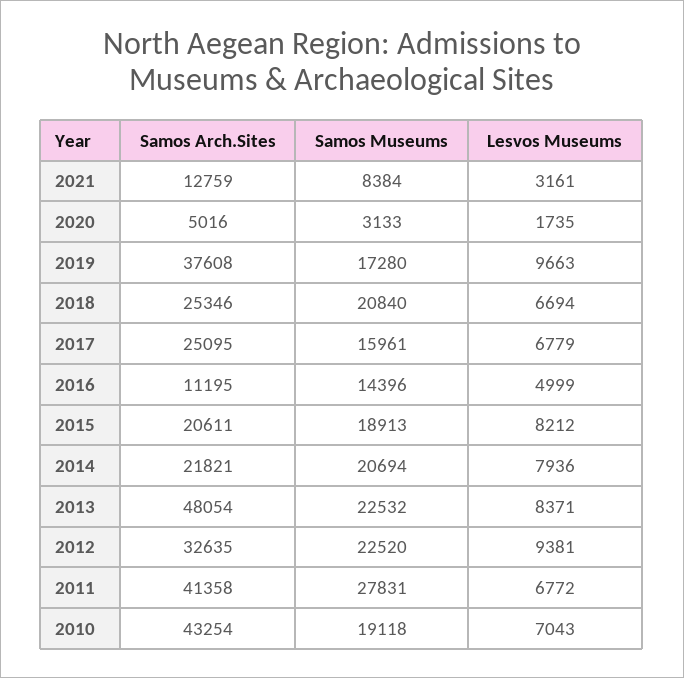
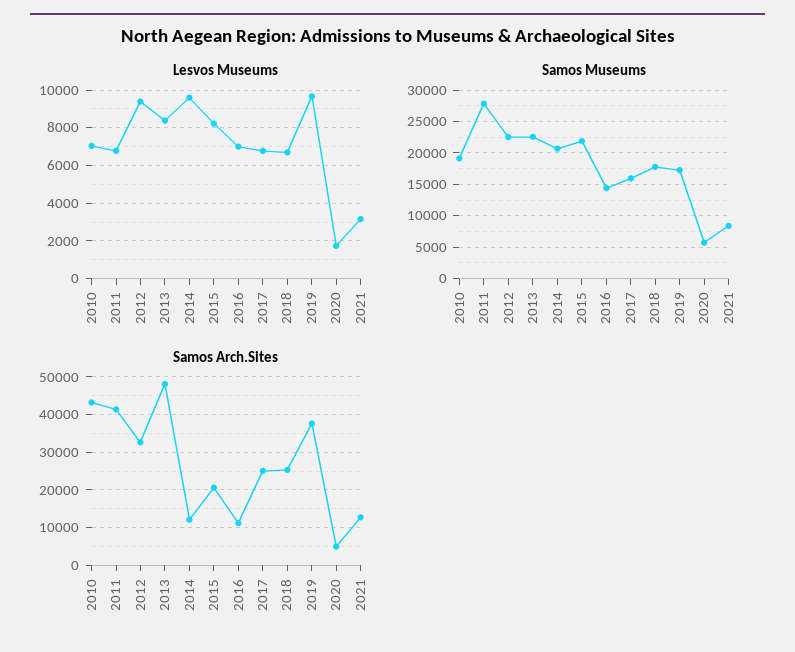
  {
    "Samos Arch.Sites": {
      "2021": 12759,
      "2020": 5016,
      "2019": 37608,
      "2018": 25346,
      "2017": 25095,
      "2016": 11195,
      "2015": 20611,
-     "2014": 21821,
+     "2014": 12000,
      "2013": 48054,
      "2012": 32635,
      "2011": 41358,
      "2010": 43254
    },
    "Samos Museums": {
      "2021": 8384,
-     "2020": 3133,
+     "2020": 6000,
      "2019": 17280,
-     "2018": 20840,
+     "2018": 18000,
      "2017": 15961,
      "2016": 14396,
-     "2015": 18913,
+     "2015": 22000,
      "2014": 20694,
      "2013": 22532,
      "2012": 22520,
      "2011": 27831,
      "2010": 19118
    },
    "Lesvos Museums": {
      "2021": 3161,
      "2020": 1735,
      "2019": 9663,
      "2018": 6694,
      "2017": 6779,
-     "2016": 4999,
+     "2016": 7000,
      "2015": 8212,
-     "2014": 7936,
+     "2014": 9500,
      "2013": 8371,
      "2012": 9381,
      "2011": 6772,
      "2010": 7043
    }
  }

